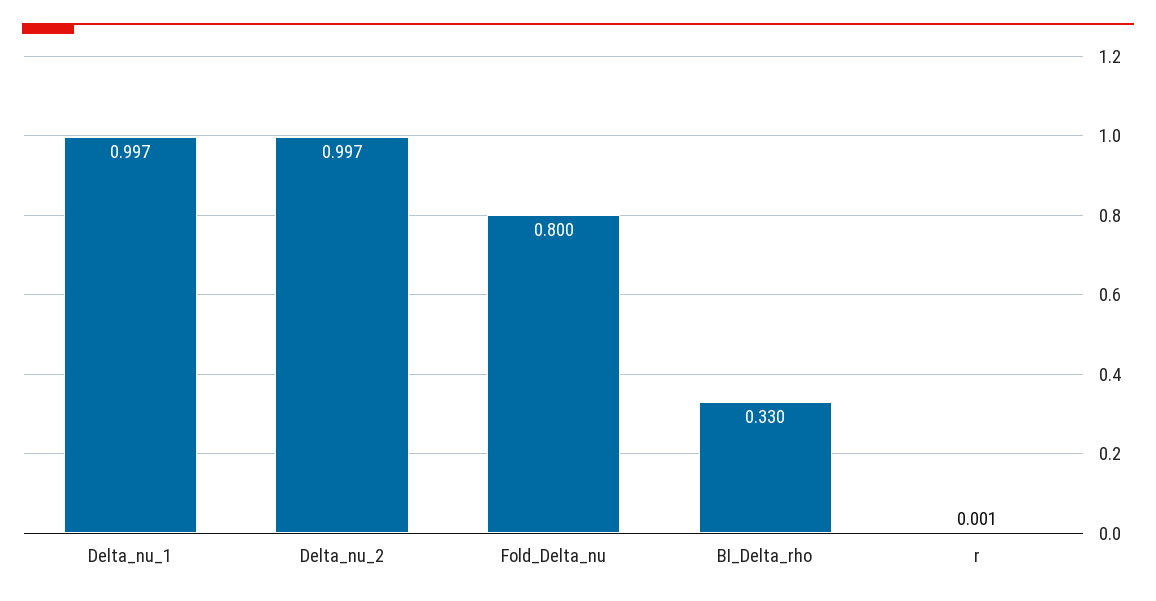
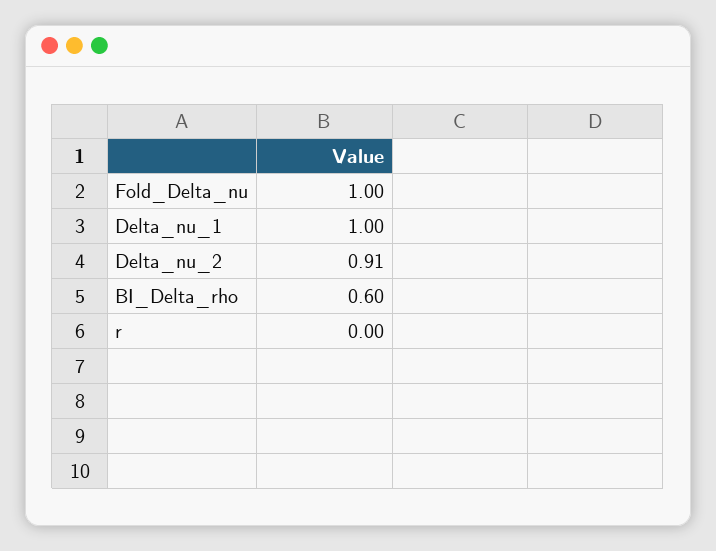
  {
    "Delta_nu_1": 0.997,
-   "Delta_nu_2": 0.997,
+   "Delta_nu_2": 0.91,
-   "Fold_Delta_nu": 0.8,
+   "Fold_Delta_nu": 1,
-   "BI_Delta_rho": 0.33,
+   "BI_Delta_rho": 0.6,
    "r": 0.001
  }

